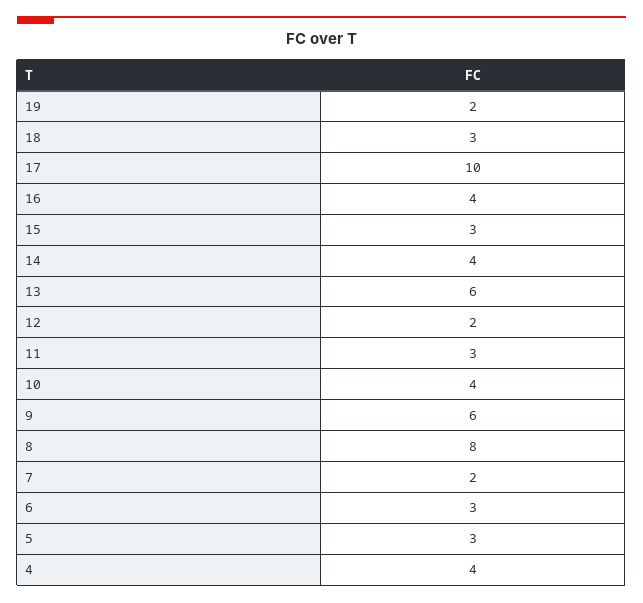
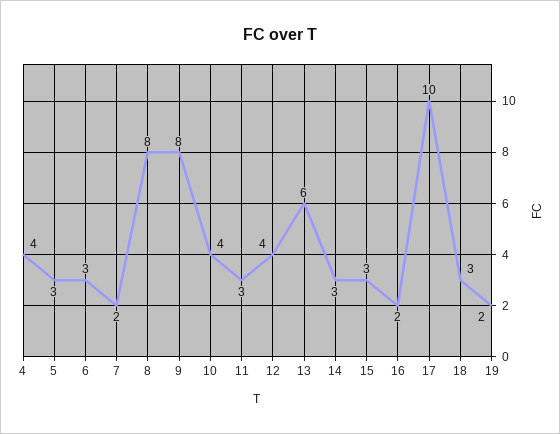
  {
    "19": 2,
    "18": 3,
    "17": 10,
-   "16": 4,
+   "16": 2,
    "15": 3,
-   "14": 4,
+   "14": 3,
    "13": 6,
-   "12": 2,
+   "12": 4,
    "11": 3,
    "10": 4,
-   "9": 6,
+   "9": 8,
    "8": 8,
    "7": 2,
    "6": 3,
    "5": 3,
    "4": 4
  }

